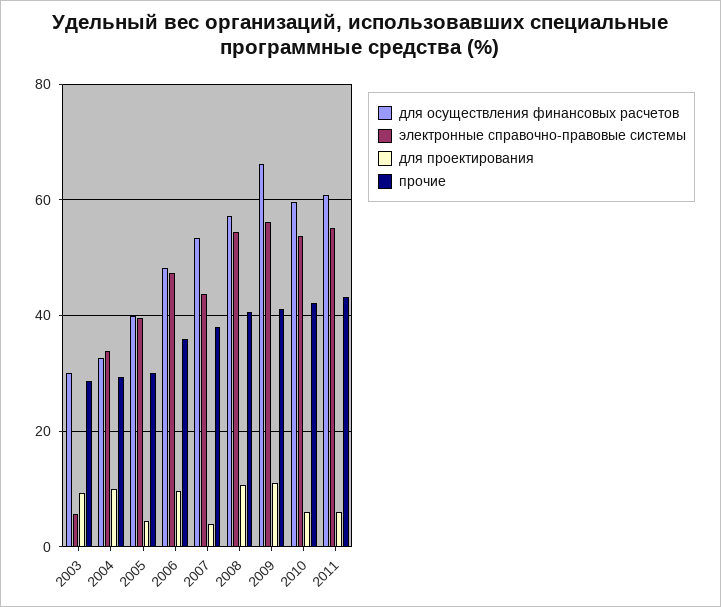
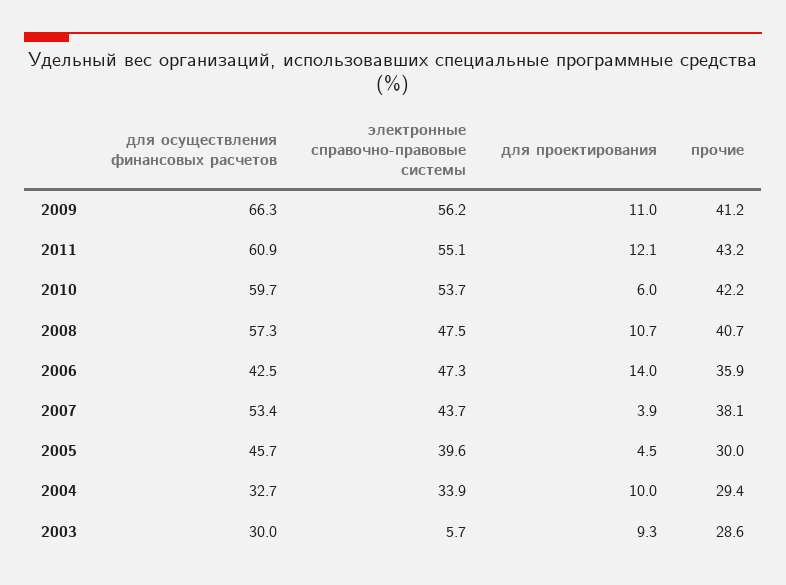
  {
    "для осуществления финансовых расчетов": {
      "2003": 30,
      "2004": 32.7,
-     "2005": 40,
+     "2005": 45.7,
-     "2006": 48,
+     "2006": 42.5,
      "2007": 53.4,
      "2008": 57.3,
      "2009": 66.3,
      "2010": 59.7,
      "2011": 60.9
    },
    "электронные справочно-правовые системы": {
      "2003": 5.7,
      "2004": 33.9,
      "2005": 39.6,
      "2006": 47.3,
      "2007": 43.7,
-     "2008": 54,
+     "2008": 47.5,
      "2009": 56.2,
      "2010": 53.7,
      "2011": 55.1
    },
    "для проектирования": {
      "2003": 9.3,
      "2004": 10,
      "2005": 4.5,
-     "2006": 10,
+     "2006": 14,
      "2007": 3.9,
      "2008": 10.7,
      "2009": 11,
      "2010": 6,
-     "2011": 6
+     "2011": 12.1
    },
    "прочие": {
      "2003": 28.6,
      "2004": 29.4,
      "2005": 30,
      "2006": 35.9,
      "2007": 38.1,
      "2008": 40.7,
      "2009": 41.2,
      "2010": 42.2,
      "2011": 43.2
    }
  }

